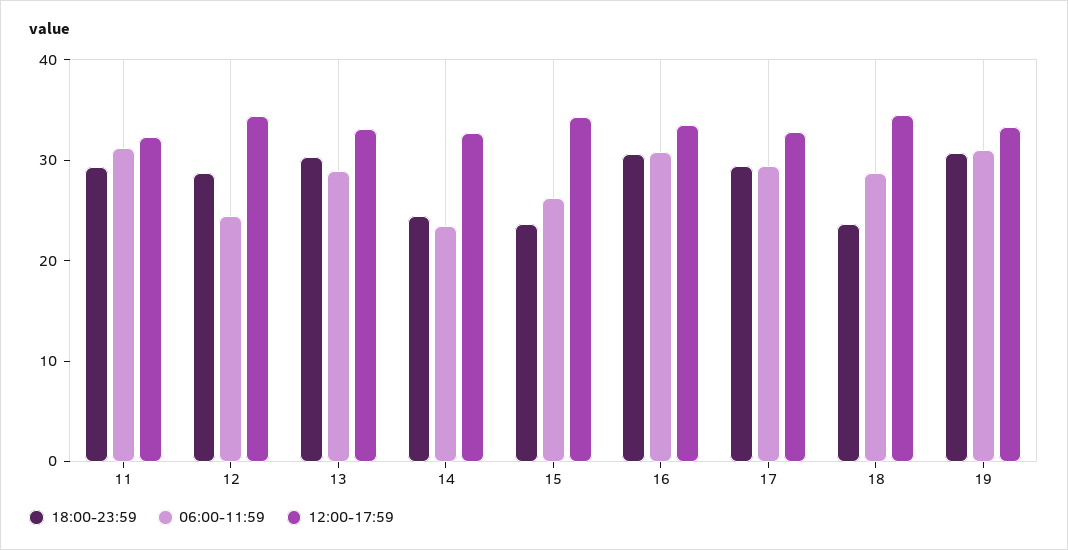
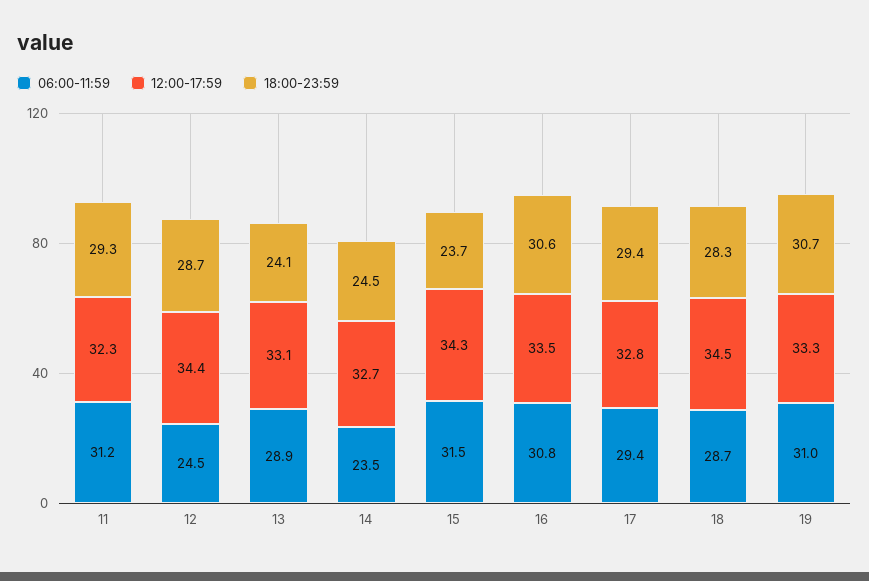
  {
    "18:00-23:59": {
      "11": 29.3,
      "12": 28.7,
-     "13": 30,
+     "13": 24.1,
      "14": 24.5,
      "15": 23.7,
      "16": 30.6,
      "17": 29.4,
-     "18": 24,
+     "18": 28.3,
      "19": 30.7
    },
    "06:00-11:59": {
      "11": 31.2,
      "12": 24.5,
      "13": 28.9,
      "14": 23.5,
-     "15": 26,
+     "15": 31.5,
      "16": 30.8,
      "17": 29.4,
      "18": 28.7,
      "19": 31
    },
    "12:00-17:59": {
      "11": 32.3,
      "12": 34.4,
      "13": 33.1,
      "14": 32.7,
      "15": 34.3,
      "16": 33.5,
      "17": 32.8,
      "18": 34.5,
      "19": 33.3
    }
  }

